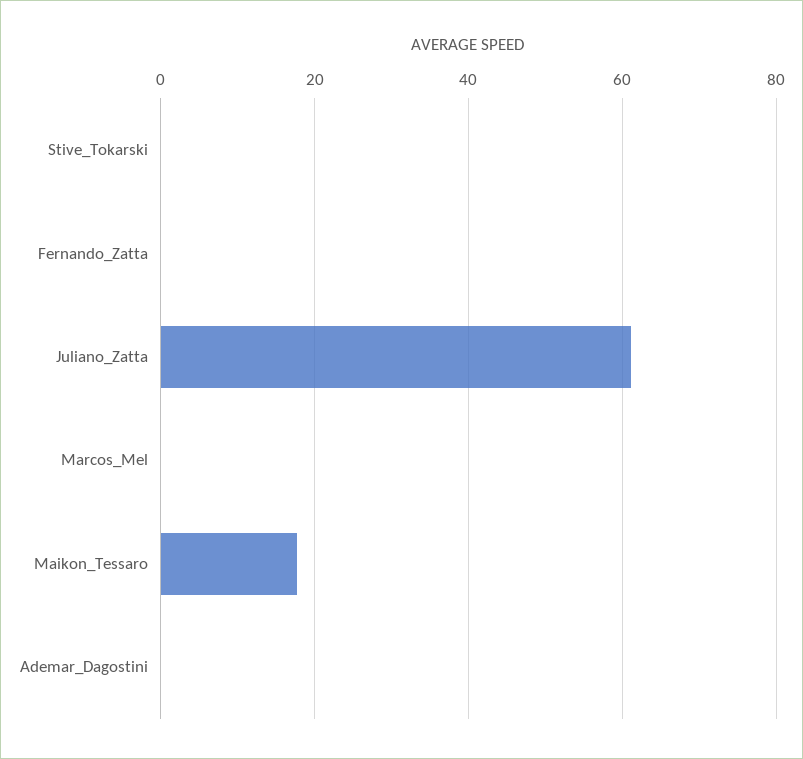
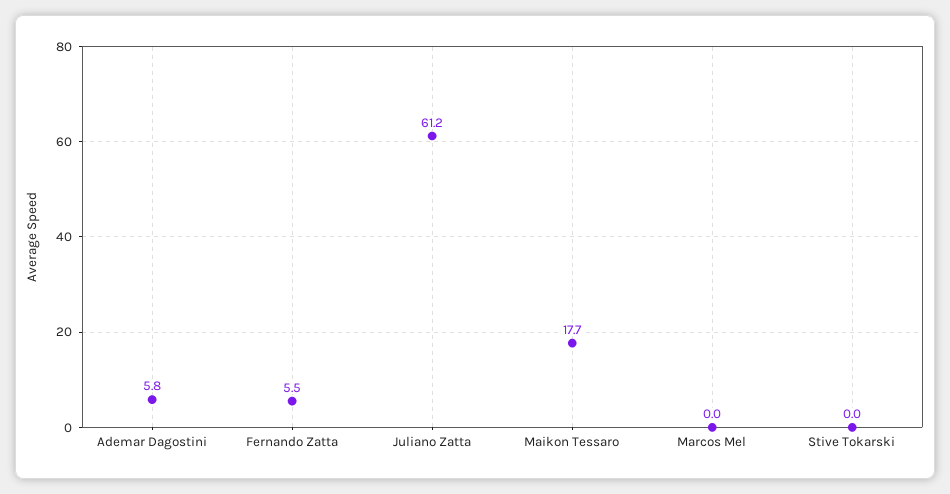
  {
    "Stive_Tokarski": 0,
-   "Fernando_Zatta": 0,
+   "Fernando_Zatta": 5.5,
    "Juliano_Zatta": 61.2,
    "Marcos_Mel": 0,
    "Maikon_Tessaro": 17.7,
-   "Ademar_Dagostini": 0
+   "Ademar_Dagostini": 5.8
  }

